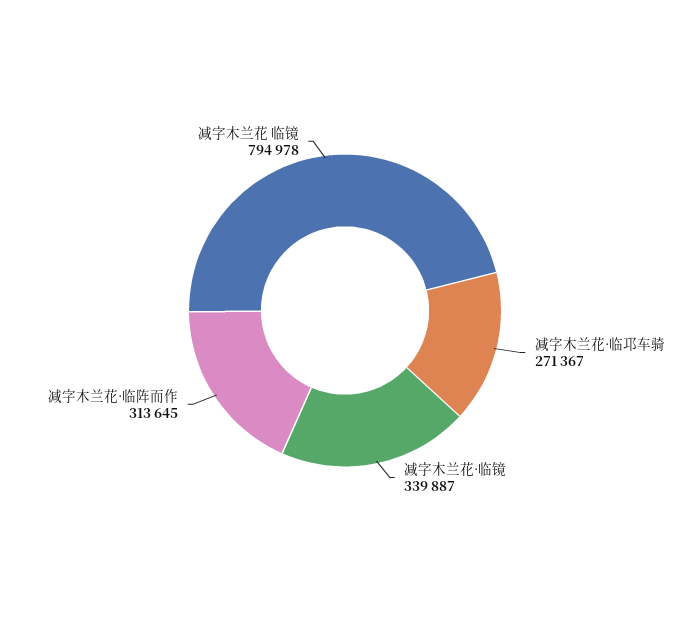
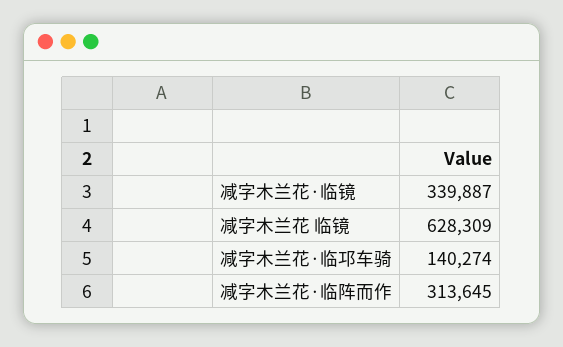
  {
-   "减字木兰花·临邛车骑": 271367,
+   "减字木兰花·临邛车骑": 140274,
    "减字木兰花·临镜": 339887,
    "减字木兰花·临阵而作": 313645,
-   "减字木兰花 临镜": 794978
+   "减字木兰花 临镜": 628309
  }

